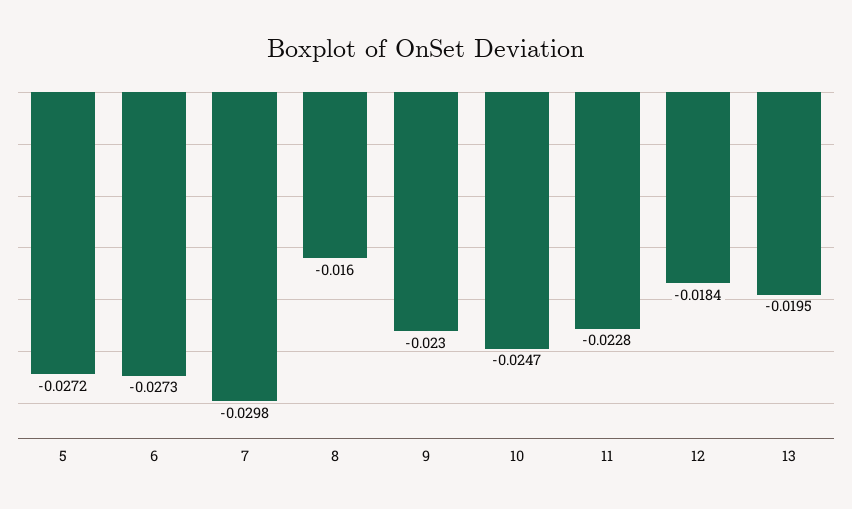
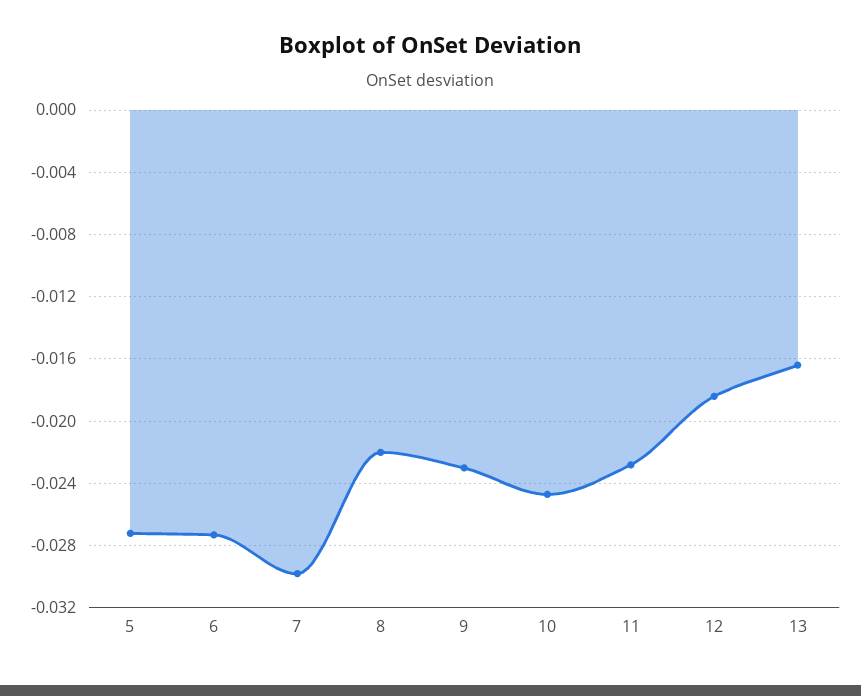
  {
    "5": -0.0272,
    "6": -0.0273,
    "7": -0.0298,
-   "8": -0.016,
+   "8": -0.022,
    "9": -0.023,
    "10": -0.0247,
    "11": -0.0228,
    "12": -0.0184,
-   "13": -0.0195
+   "13": -0.0165
  }

